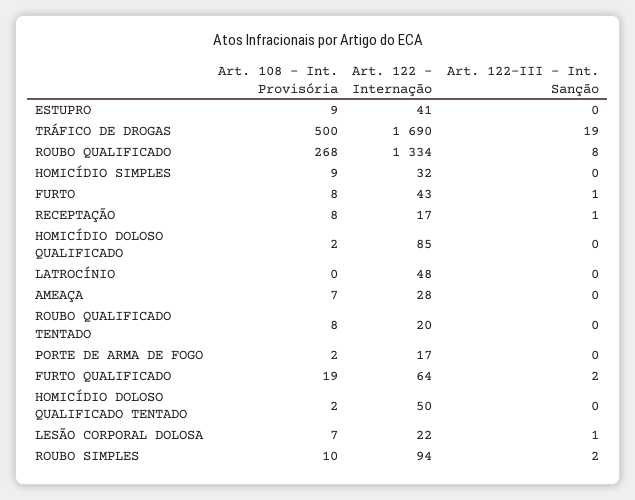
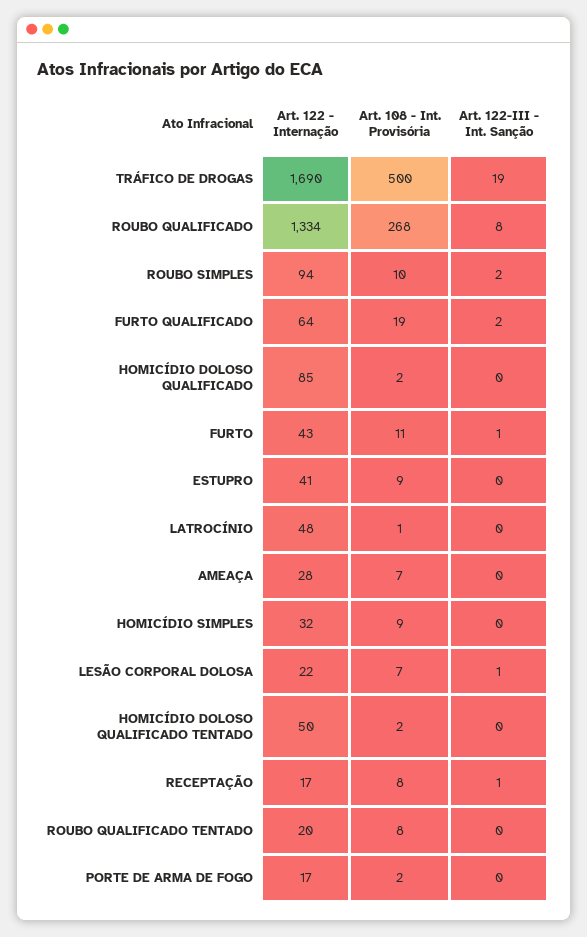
  {
    "Art. 108 - Int. Provisória": {
      "ESTUPRO": 9,
      "TRÁFICO DE DROGAS": 500,
      "ROUBO QUALIFICADO": 268,
      "HOMICÍDIO SIMPLES": 9,
-     "FURTO": 8,
+     "FURTO": 11,
      "RECEPTAÇÃO": 8,
      "HOMICÍDIO DOLOSO QUALIFICADO": 2,
-     "LATROCÍNIO": 0,
+     "LATROCÍNIO": 1,
      "AMEAÇA": 7,
      "ROUBO QUALIFICADO TENTADO": 8,
      "PORTE DE ARMA DE FOGO": 2,
      "FURTO QUALIFICADO": 19,
      "HOMICÍDIO DOLOSO QUALIFICADO TENTADO": 2,
      "LESÃO CORPORAL DOLOSA": 7,
      "ROUBO SIMPLES": 10
    },
    "Art. 122 - Internação": {
      "ESTUPRO": 41,
      "TRÁFICO DE DROGAS": 1690,
      "ROUBO QUALIFICADO": 1334,
      "HOMICÍDIO SIMPLES": 32,
      "FURTO": 43,
      "RECEPTAÇÃO": 17,
      "HOMICÍDIO DOLOSO QUALIFICADO": 85,
      "LATROCÍNIO": 48,
      "AMEAÇA": 28,
      "ROUBO QUALIFICADO TENTADO": 20,
      "PORTE DE ARMA DE FOGO": 17,
      "FURTO QUALIFICADO": 64,
      "HOMICÍDIO DOLOSO QUALIFICADO TENTADO": 50,
      "LESÃO CORPORAL DOLOSA": 22,
      "ROUBO SIMPLES": 94
    },
    "Art. 122-III - Int. Sanção": {
      "ESTUPRO": 0,
      "TRÁFICO DE DROGAS": 19,
      "ROUBO QUALIFICADO": 8,
      "HOMICÍDIO SIMPLES": 0,
      "FURTO": 1,
      "RECEPTAÇÃO": 1,
      "HOMICÍDIO DOLOSO QUALIFICADO": 0,
      "LATROCÍNIO": 0,
      "AMEAÇA": 0,
      "ROUBO QUALIFICADO TENTADO": 0,
      "PORTE DE ARMA DE FOGO": 0,
      "FURTO QUALIFICADO": 2,
      "HOMICÍDIO DOLOSO QUALIFICADO TENTADO": 0,
      "LESÃO CORPORAL DOLOSA": 1,
      "ROUBO SIMPLES": 2
    }
  }

